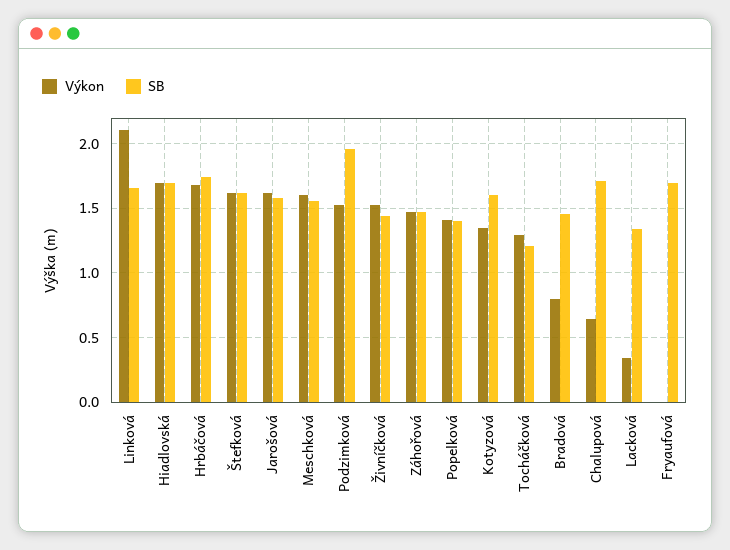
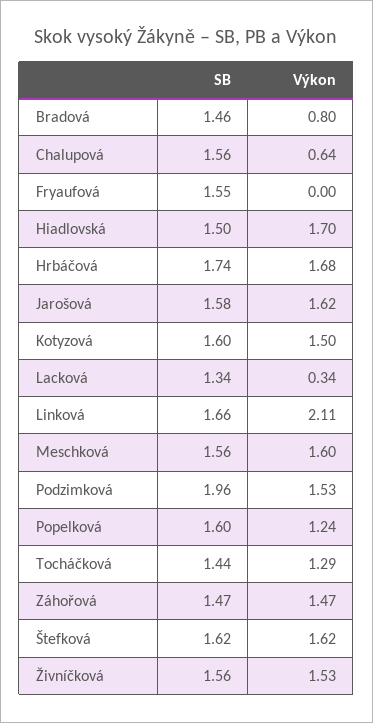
  {
    "Výkon": {
      "Linková": 2.11,
      "Hiadlovská": 1.7,
      "Hrbáčová": 1.68,
      "Štefková": 1.62,
      "Jarošová": 1.62,
      "Meschková": 1.6,
      "Podzimková": 1.53,
      "Živníčková": 1.53,
      "Záhořová": 1.47,
-     "Popelková": 1.4,
+     "Popelková": 1.24,
-     "Kotyzová": 1.35,
+     "Kotyzová": 1.5,
      "Tocháčková": 1.29,
      "Bradová": 0.8,
      "Chalupová": 0.64,
      "Lacková": 0.34,
      "Fryaufová": 0
    },
    "SB": {
      "Linková": 1.66,
-     "Hiadlovská": 1.7,
+     "Hiadlovská": 1.5,
      "Hrbáčová": 1.74,
      "Štefková": 1.62,
      "Jarošová": 1.58,
      "Meschková": 1.56,
      "Podzimková": 1.96,
-     "Živníčková": 1.45,
+     "Živníčková": 1.56,
      "Záhořová": 1.47,
-     "Popelková": 1.4,
+     "Popelková": 1.6,
      "Kotyzová": 1.6,
-     "Tocháčková": 1.2,
+     "Tocháčková": 1.44,
      "Bradová": 1.46,
-     "Chalupová": 1.7,
+     "Chalupová": 1.56,
      "Lacková": 1.34,
-     "Fryaufová": 1.7
+     "Fryaufová": 1.55
    }
  }

